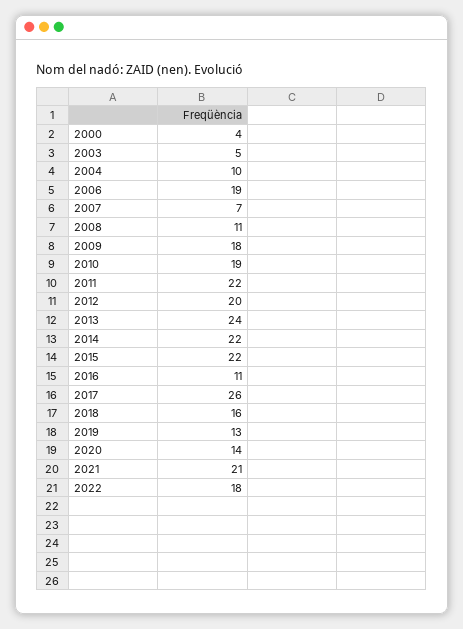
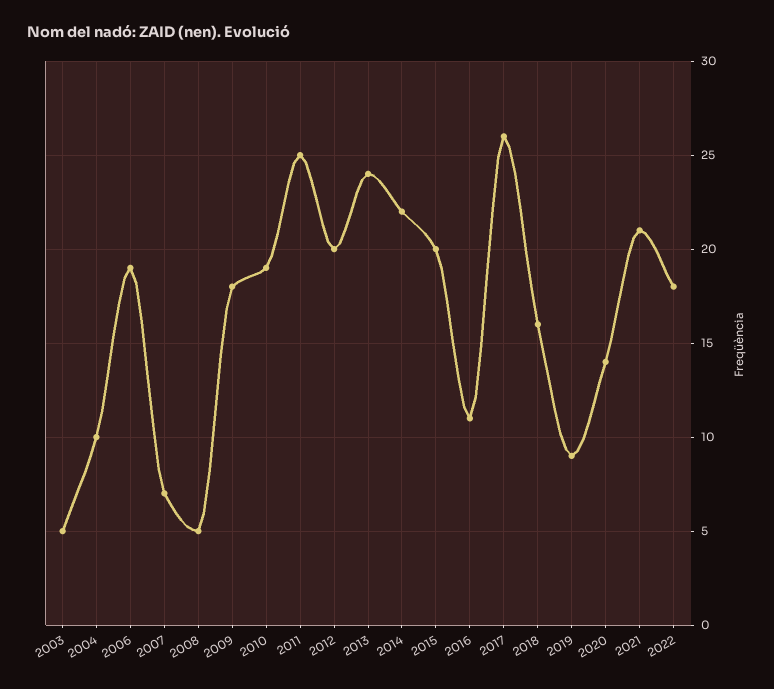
  {
-   "2000": 4,
    "2003": 5,
    "2004": 10,
    "2006": 19,
    "2007": 7,
-   "2008": 11,
+   "2008": 5,
    "2009": 18,
    "2010": 19,
-   "2011": 22,
+   "2011": 25,
    "2012": 20,
    "2013": 24,
    "2014": 22,
-   "2015": 22,
+   "2015": 20,
    "2016": 11,
    "2017": 26,
    "2018": 16,
-   "2019": 13,
+   "2019": 9,
    "2020": 14,
    "2021": 21,
    "2022": 18
  }

